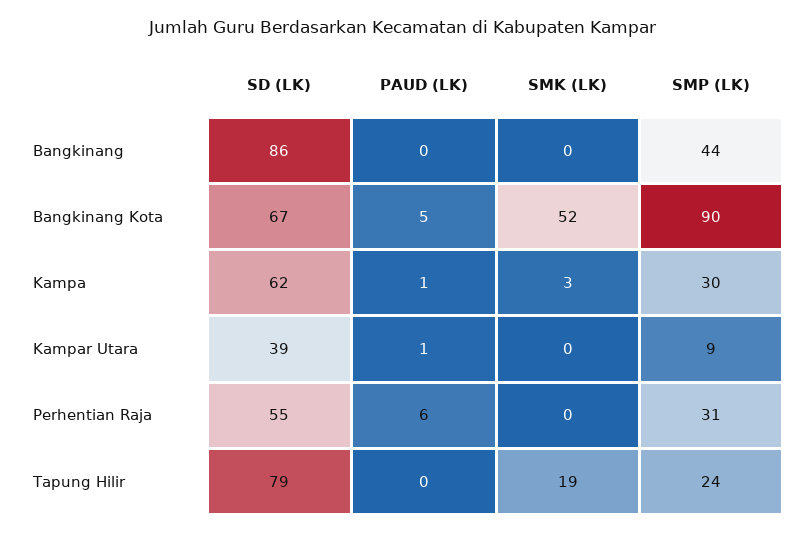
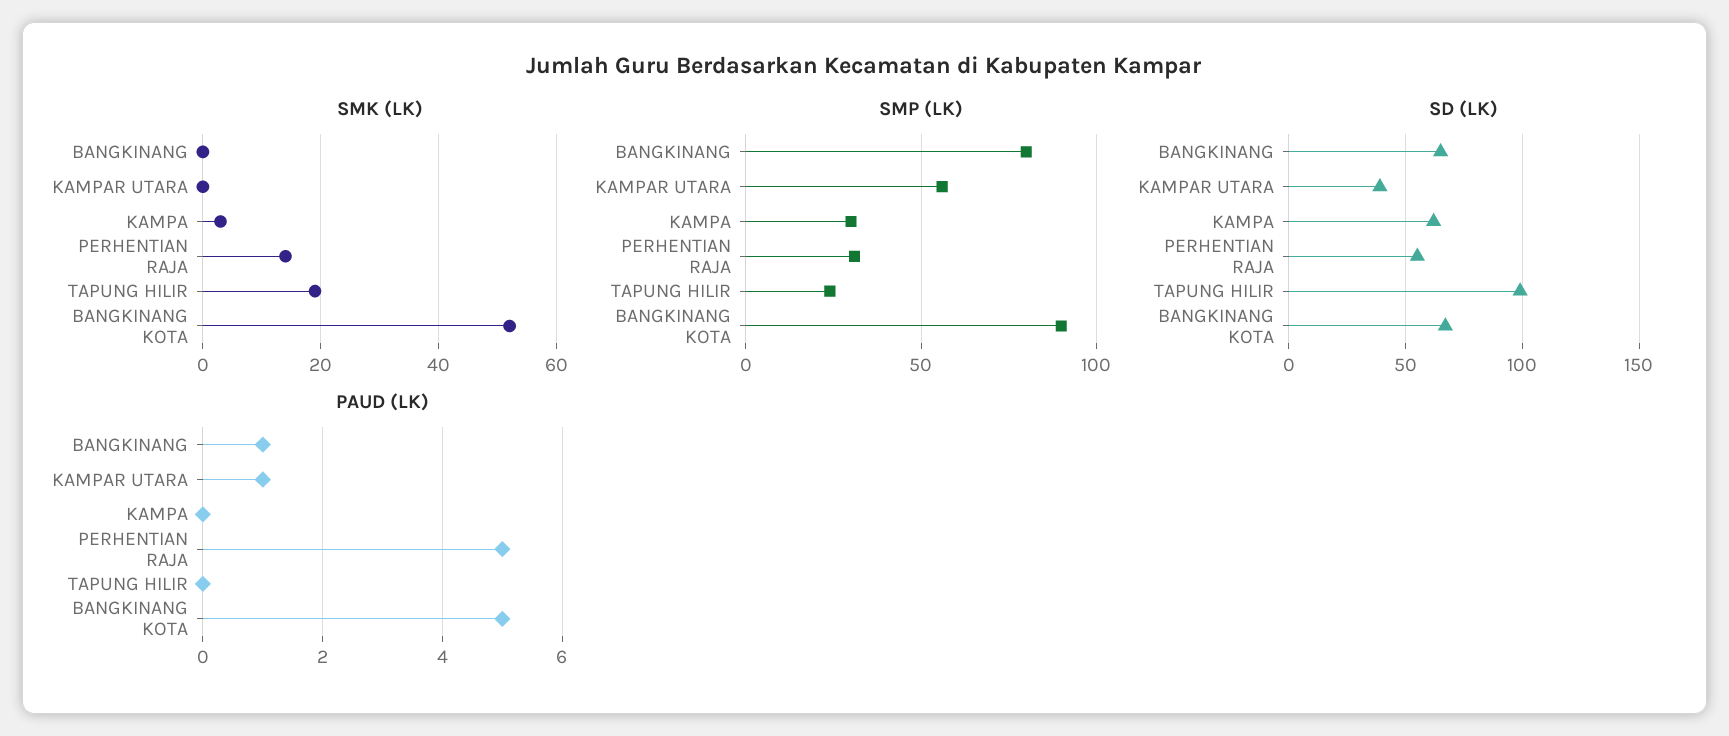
  {
    "SD (LK)": {
-     "Bangkinang": 86,
+     "Bangkinang": 65,
      "Bangkinang Kota": 67,
      "Kampa": 62,
      "Kampar Utara": 39,
      "Perhentian Raja": 55,
-     "Tapung Hilir": 79
+     "Tapung Hilir": 100
    },
    "PAUD (LK)": {
-     "Bangkinang": 0,
+     "Bangkinang": 1,
      "Bangkinang Kota": 5,
-     "Kampa": 1,
+     "Kampa": 0,
      "Kampar Utara": 1,
-     "Perhentian Raja": 6,
+     "Perhentian Raja": 5,
      "Tapung Hilir": 0
    },
    "SMK (LK)": {
      "Bangkinang": 0,
      "Bangkinang Kota": 52,
      "Kampa": 3,
      "Kampar Utara": 0,
-     "Perhentian Raja": 0,
+     "Perhentian Raja": 15,
      "Tapung Hilir": 19
    },
    "SMP (LK)": {
-     "Bangkinang": 44,
+     "Bangkinang": 80,
      "Bangkinang Kota": 90,
      "Kampa": 30,
-     "Kampar Utara": 9,
+     "Kampar Utara": 55,
      "Perhentian Raja": 31,
      "Tapung Hilir": 24
    }
  }

